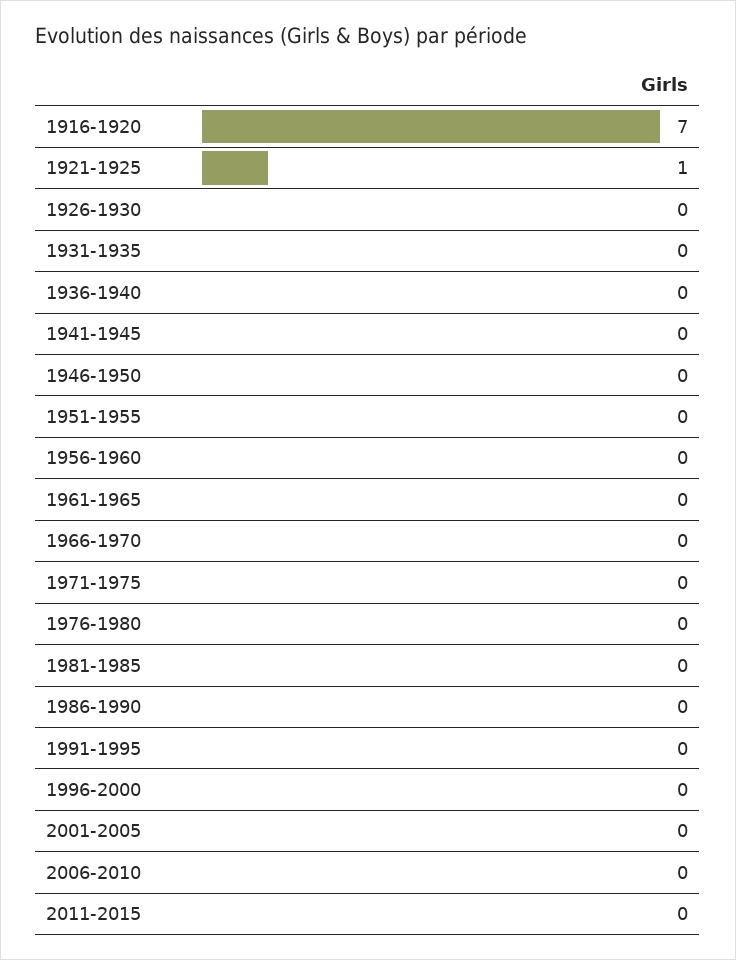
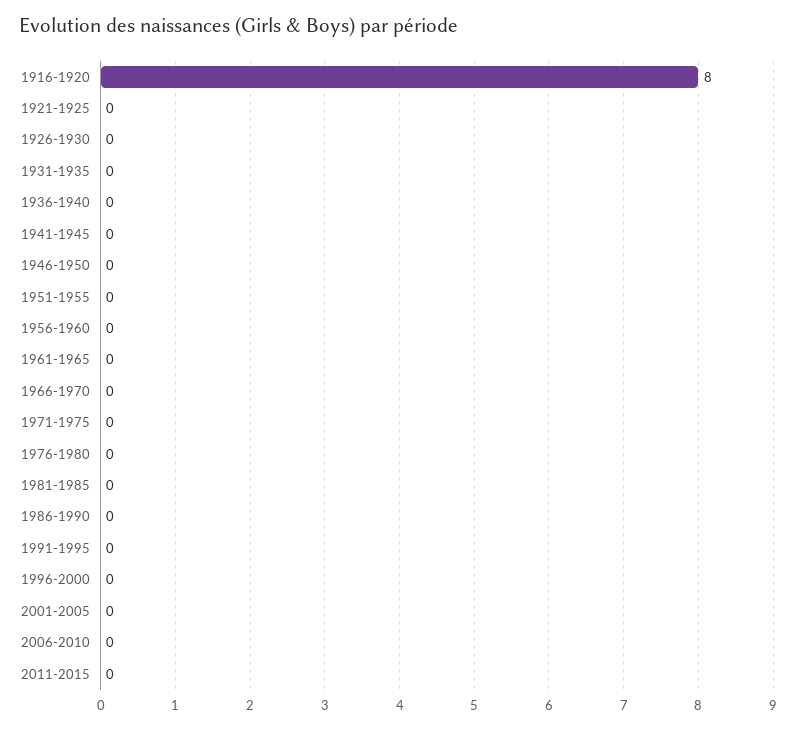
  {
-   "1916-1920": 7,
+   "1916-1920": 8,
-   "1921-1925": 1,
+   "1921-1925": 0,
    "1926-1930": 0,
    "1931-1935": 0,
    "1936-1940": 0,
    "1941-1945": 0,
    "1946-1950": 0,
    "1951-1955": 0,
    "1956-1960": 0,
    "1961-1965": 0,
    "1966-1970": 0,
    "1971-1975": 0,
    "1976-1980": 0,
    "1981-1985": 0,
    "1986-1990": 0,
    "1991-1995": 0,
    "1996-2000": 0,
    "2001-2005": 0,
    "2006-2010": 0,
    "2011-2015": 0
  }

